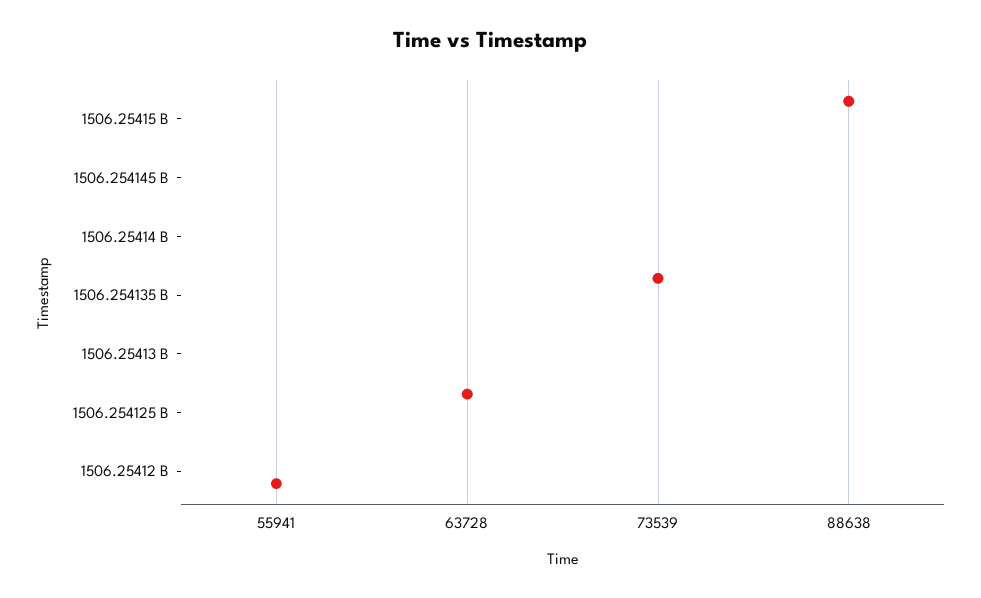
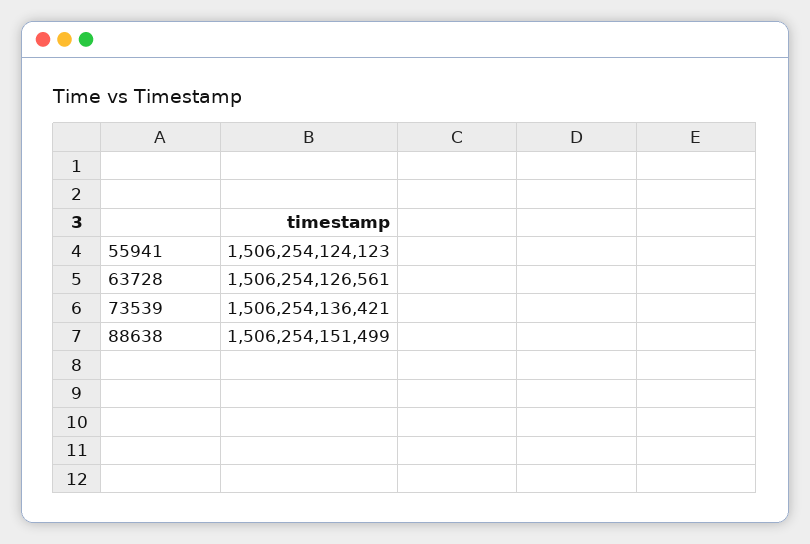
  {
-   "55941": 1506254119000,
+   "55941": 1506254124123,
    "63728": 1506254126561,
    "73539": 1506254136421,
    "88638": 1506254151499
  }

